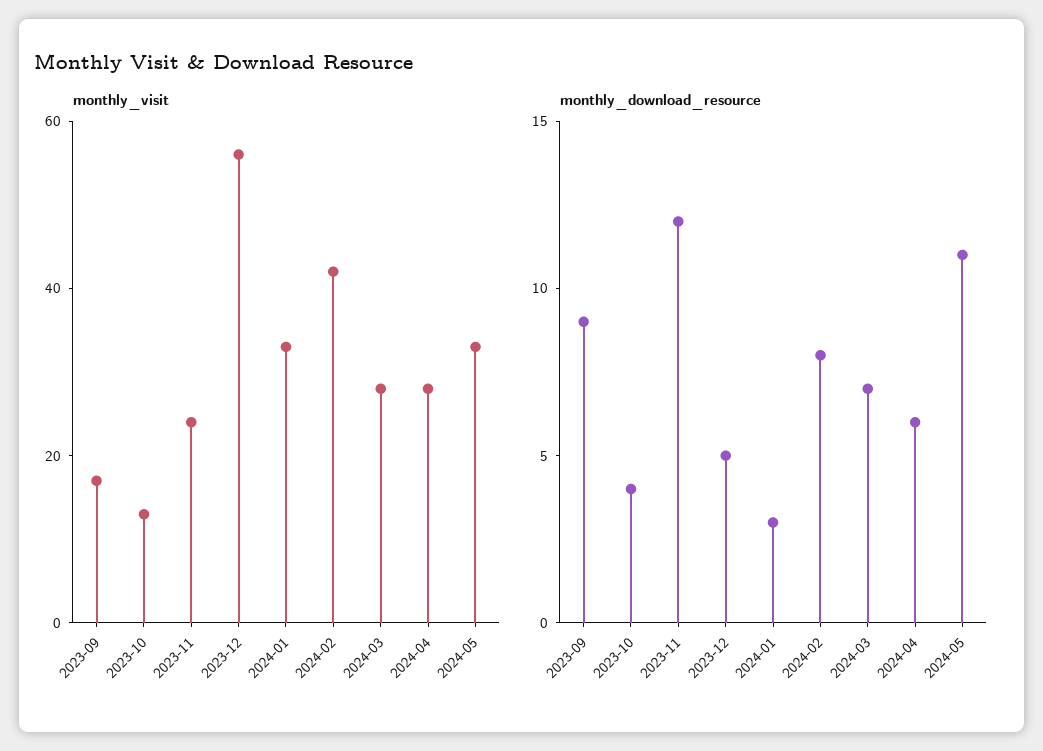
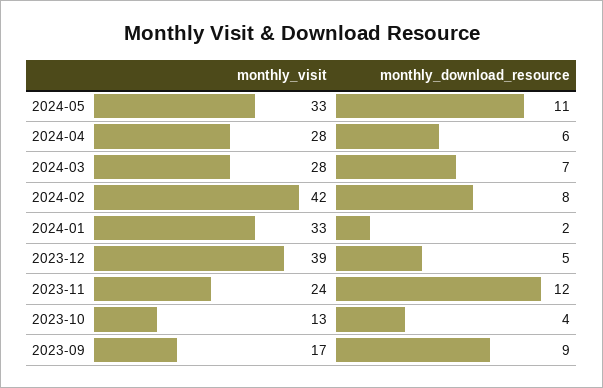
  {
    "monthly_visit": {
      "2023-09": 17,
      "2023-10": 13,
      "2023-11": 24,
-     "2023-12": 55,
+     "2023-12": 39,
      "2024-01": 33,
      "2024-02": 42,
      "2024-03": 28,
      "2024-04": 28,
      "2024-05": 33
    },
    "monthly_download_resource": {
      "2023-09": 9,
      "2023-10": 4,
      "2023-11": 12,
      "2023-12": 5,
-     "2024-01": 3,
+     "2024-01": 2,
      "2024-02": 8,
      "2024-03": 7,
      "2024-04": 6,
      "2024-05": 11
    }
  }

